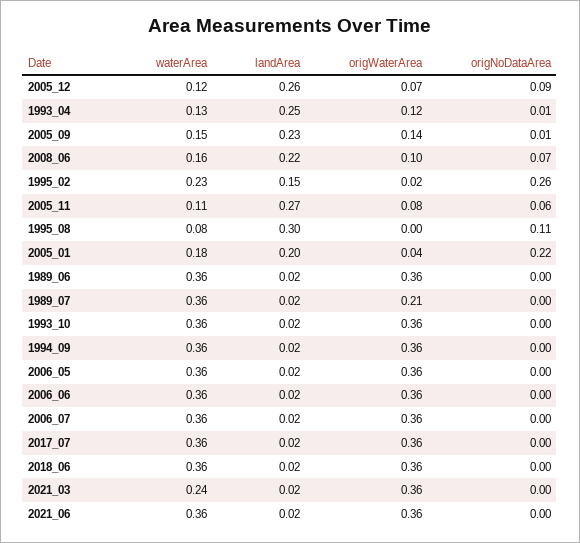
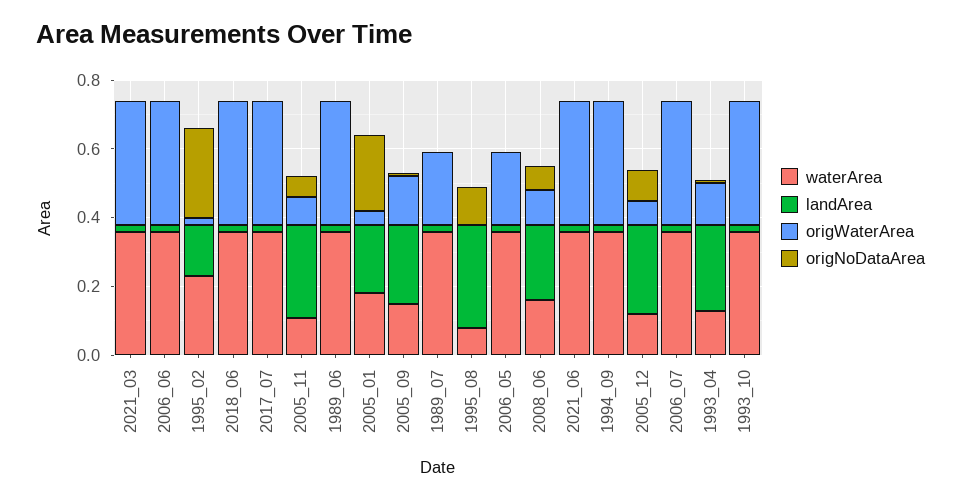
  {
    "waterArea": {
      "2005_12": 0.12,
      "1993_04": 0.13,
      "2005_09": 0.15,
      "2008_06": 0.16,
      "1995_02": 0.23,
      "2005_11": 0.11,
      "1995_08": 0.08,
      "2005_01": 0.18,
      "1989_06": 0.36,
      "1989_07": 0.36,
      "1993_10": 0.36,
      "1994_09": 0.36,
      "2006_05": 0.36,
      "2006_06": 0.36,
      "2006_07": 0.36,
      "2017_07": 0.36,
      "2018_06": 0.36,
-     "2021_03": 0.24,
+     "2021_03": 0.35,
      "2021_06": 0.36
    },
    "landArea": {
      "2005_12": 0.26,
      "1993_04": 0.25,
      "2005_09": 0.23,
      "2008_06": 0.22,
      "1995_02": 0.15,
      "2005_11": 0.27,
      "1995_08": 0.3,
      "2005_01": 0.2,
      "1989_06": 0.02,
      "1989_07": 0.02,
      "1993_10": 0.02,
      "1994_09": 0.02,
      "2006_05": 0.02,
      "2006_06": 0.02,
      "2006_07": 0.02,
      "2017_07": 0.02,
      "2018_06": 0.02,
      "2021_03": 0.02,
      "2021_06": 0.02
    },
    "origWaterArea": {
      "2005_12": 0.07,
      "1993_04": 0.12,
      "2005_09": 0.14,
      "2008_06": 0.1,
      "1995_02": 0.02,
      "2005_11": 0.08,
      "1995_08": 0,
      "2005_01": 0.04,
      "1989_06": 0.36,
      "1989_07": 0.21,
      "1993_10": 0.36,
      "1994_09": 0.36,
-     "2006_05": 0.36,
+     "2006_05": 0.2,
      "2006_06": 0.36,
      "2006_07": 0.36,
      "2017_07": 0.36,
      "2018_06": 0.36,
      "2021_03": 0.36,
      "2021_06": 0.36
    },
    "origNoDataArea": {
      "2005_12": 0.09,
      "1993_04": 0.01,
      "2005_09": 0.01,
      "2008_06": 0.07,
      "1995_02": 0.26,
      "2005_11": 0.06,
      "1995_08": 0.11,
      "2005_01": 0.22,
      "1989_06": 0,
      "1989_07": 0,
      "1993_10": 0,
      "1994_09": 0,
      "2006_05": 0,
      "2006_06": 0,
      "2006_07": 0,
      "2017_07": 0,
      "2018_06": 0,
      "2021_03": 0,
      "2021_06": 0
    }
  }

